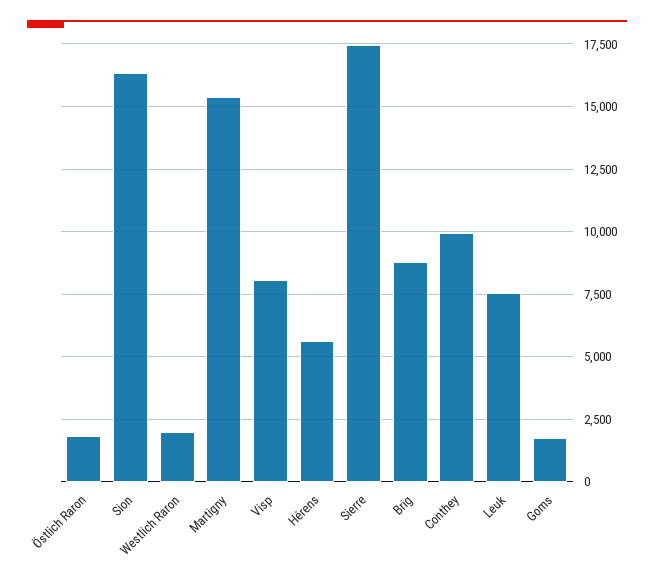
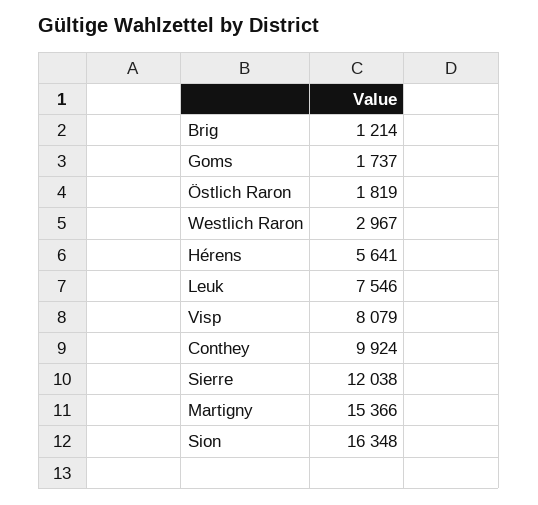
  {
    "Östlich Raron": 1819,
    "Sion": 16348,
-   "Westlich Raron": 2000,
+   "Westlich Raron": 2967,
    "Martigny": 15366,
    "Visp": 8079,
    "Hérens": 5641,
-   "Sierre": 17500,
+   "Sierre": 12038,
-   "Brig": 8750,
+   "Brig": 1214,
    "Conthey": 9924,
    "Leuk": 7546,
    "Goms": 1737
  }

